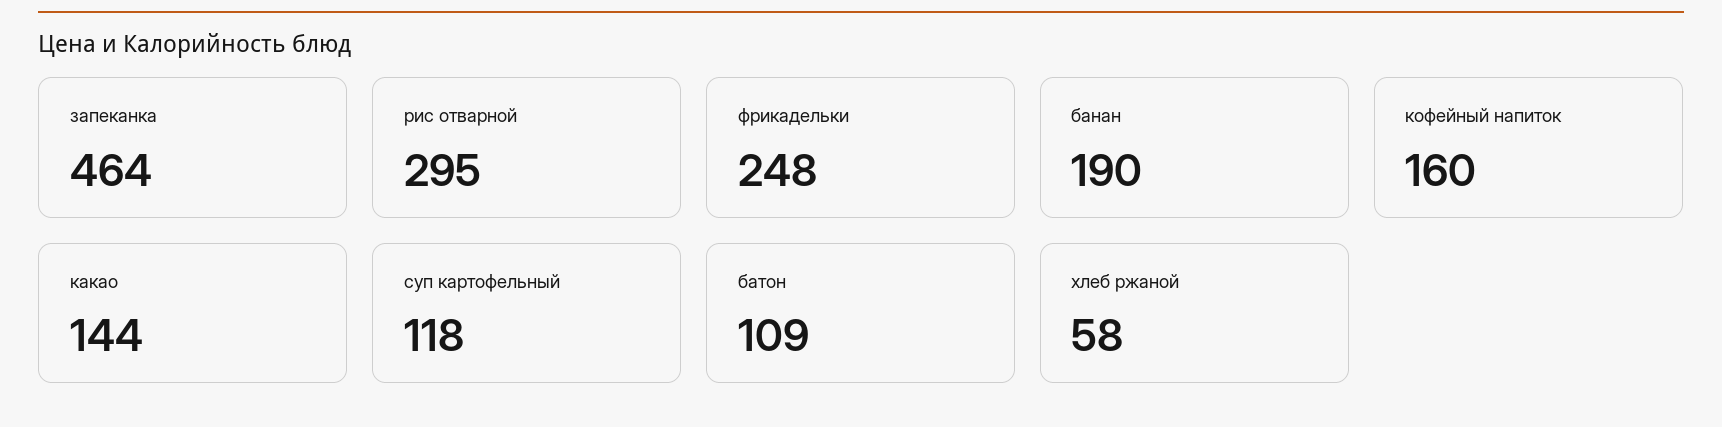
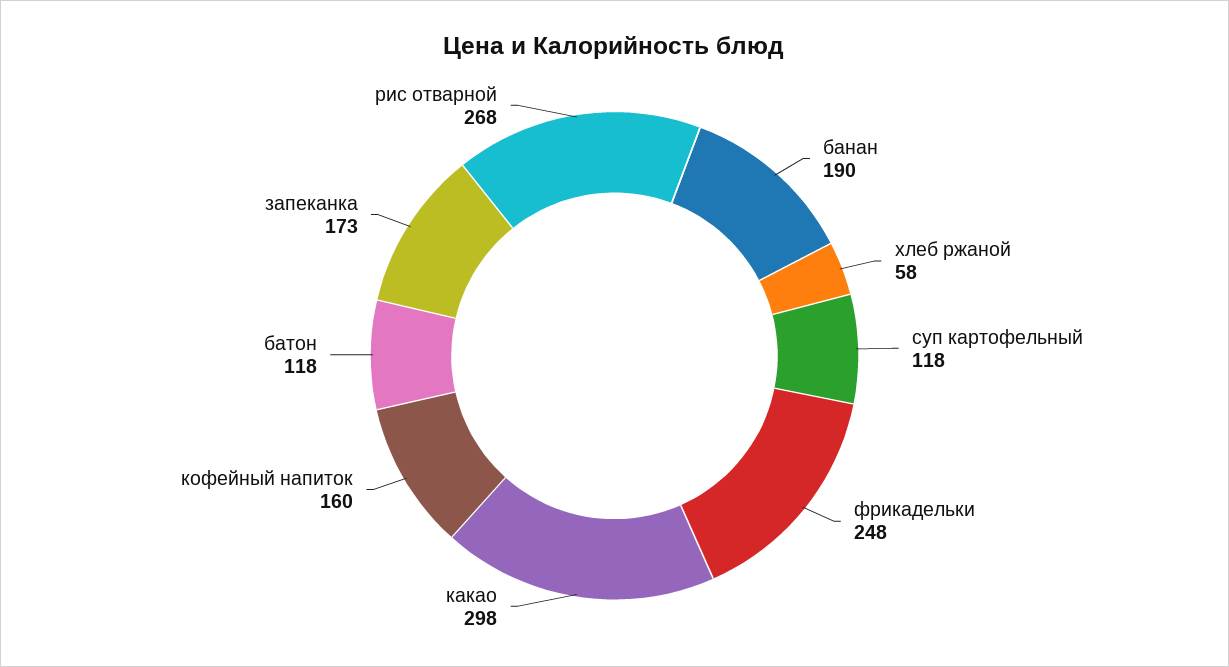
  {
-   "запеканка": 464,
+   "запеканка": 173,
-   "рис отварной": 295,
+   "рис отварной": 268,
    "фрикадельки": 248,
    "банан": 190,
    "кофейный напиток": 160,
-   "какао": 144,
+   "какао": 298,
    "суп картофельный": 118,
-   "батон": 109,
+   "батон": 118,
    "хлеб ржаной": 58
  }

